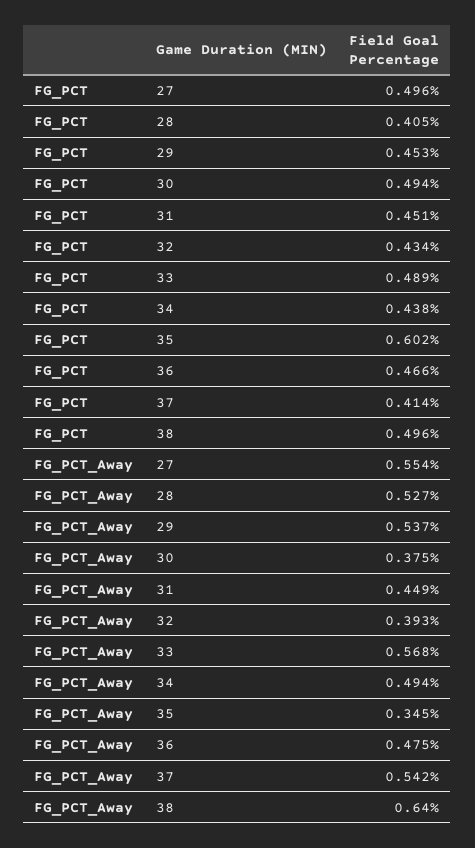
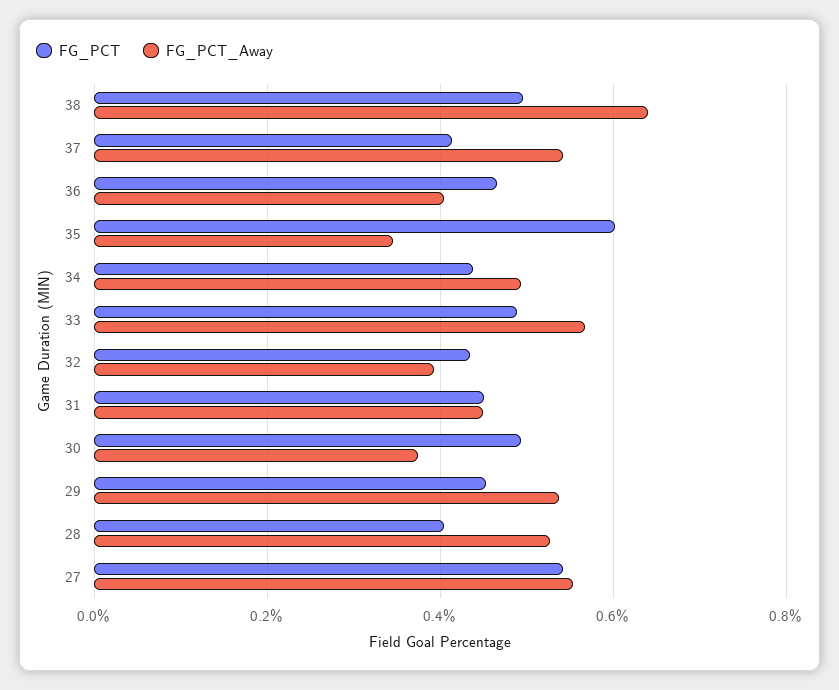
  {
    "FG_PCT": {
-     "27": 0.496,
+     "27": 0.54,
      "28": 0.405,
      "29": 0.453,
      "30": 0.494,
      "31": 0.451,
      "32": 0.434,
      "33": 0.489,
      "34": 0.438,
      "35": 0.602,
      "36": 0.466,
      "37": 0.414,
      "38": 0.496
    },
    "FG_PCT_Away": {
      "27": 0.554,
      "28": 0.527,
      "29": 0.537,
      "30": 0.375,
      "31": 0.449,
      "32": 0.393,
      "33": 0.568,
      "34": 0.494,
      "35": 0.345,
-     "36": 0.475,
+     "36": 0.4,
      "37": 0.542,
      "38": 0.64
    }
  }

